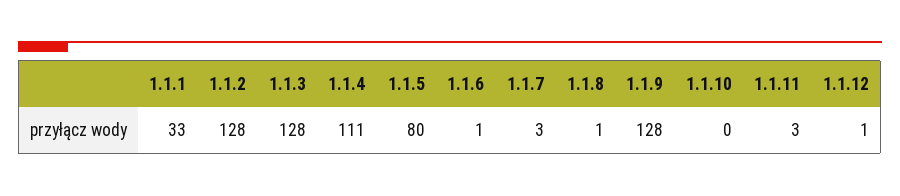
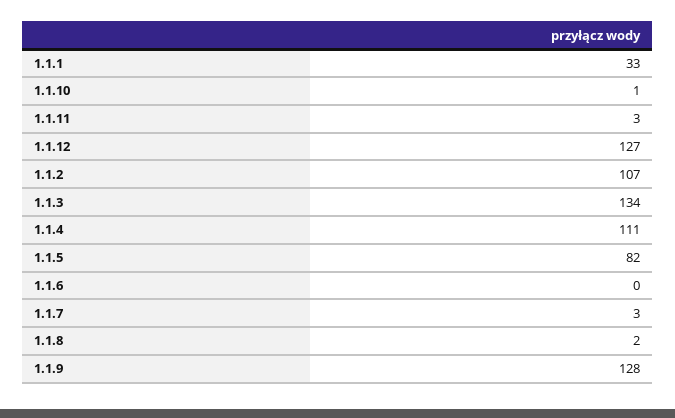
  {
    "1.1.1": 33,
-   "1.1.2": 128,
+   "1.1.2": 107,
-   "1.1.3": 128,
+   "1.1.3": 134,
    "1.1.4": 111,
-   "1.1.5": 80,
+   "1.1.5": 82,
-   "1.1.6": 1,
+   "1.1.6": 0,
    "1.1.7": 3,
-   "1.1.8": 1,
+   "1.1.8": 2,
    "1.1.9": 128,
-   "1.1.10": 0,
+   "1.1.10": 1,
    "1.1.11": 3,
-   "1.1.12": 1
+   "1.1.12": 127
  }

